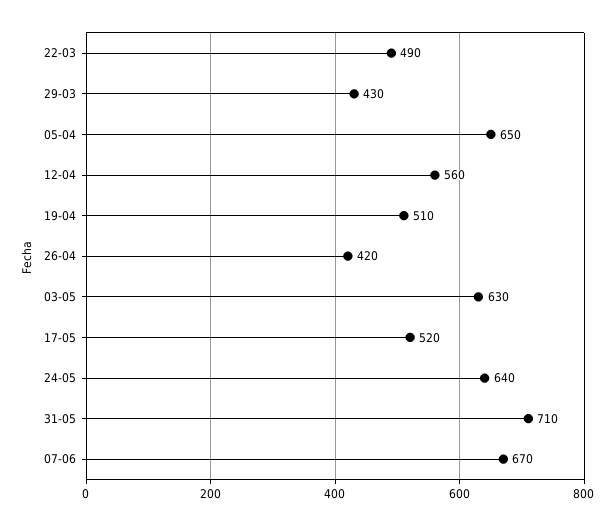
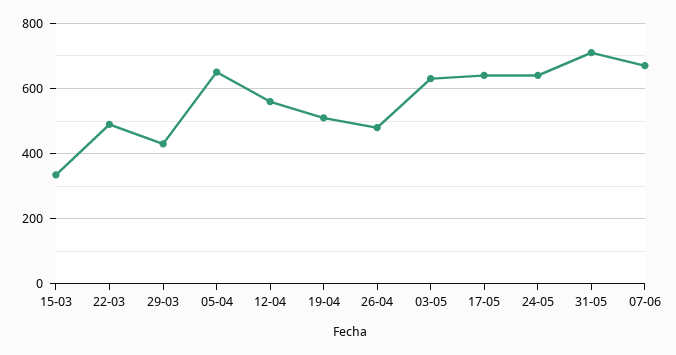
  {
    "22-03": 490,
    "29-03": 430,
    "05-04": 650,
    "12-04": 560,
    "19-04": 510,
-   "26-04": 420,
+   "26-04": 480,
    "03-05": 630,
-   "17-05": 520,
+   "17-05": 640,
    "24-05": 640,
    "31-05": 710,
-   "07-06": 670
+   "07-06": 670,
+   "15-03": 340
  }

